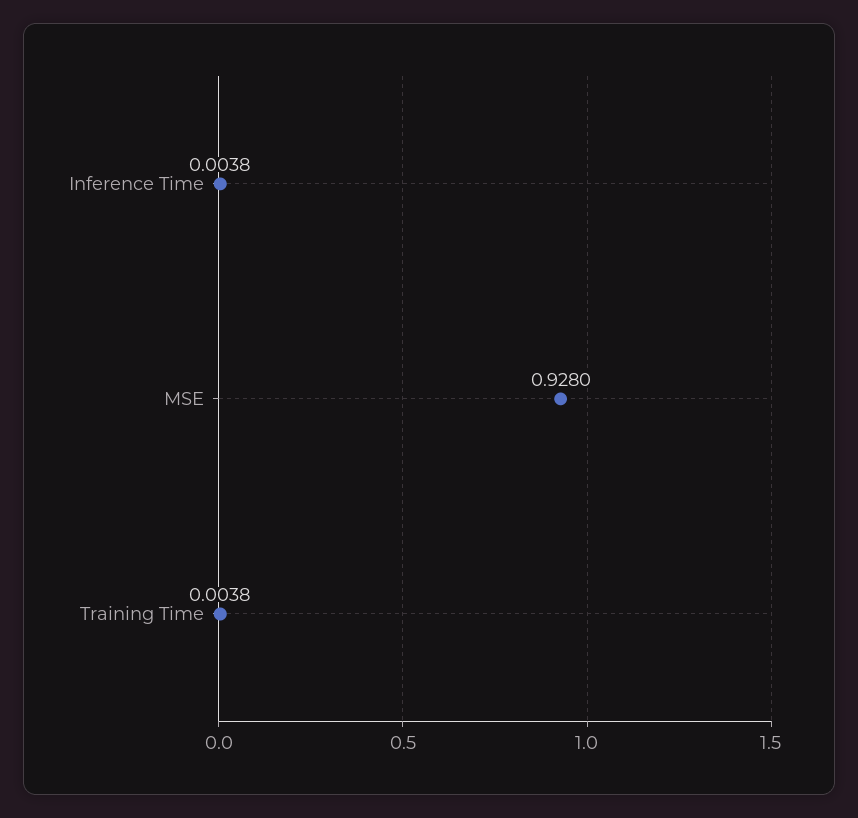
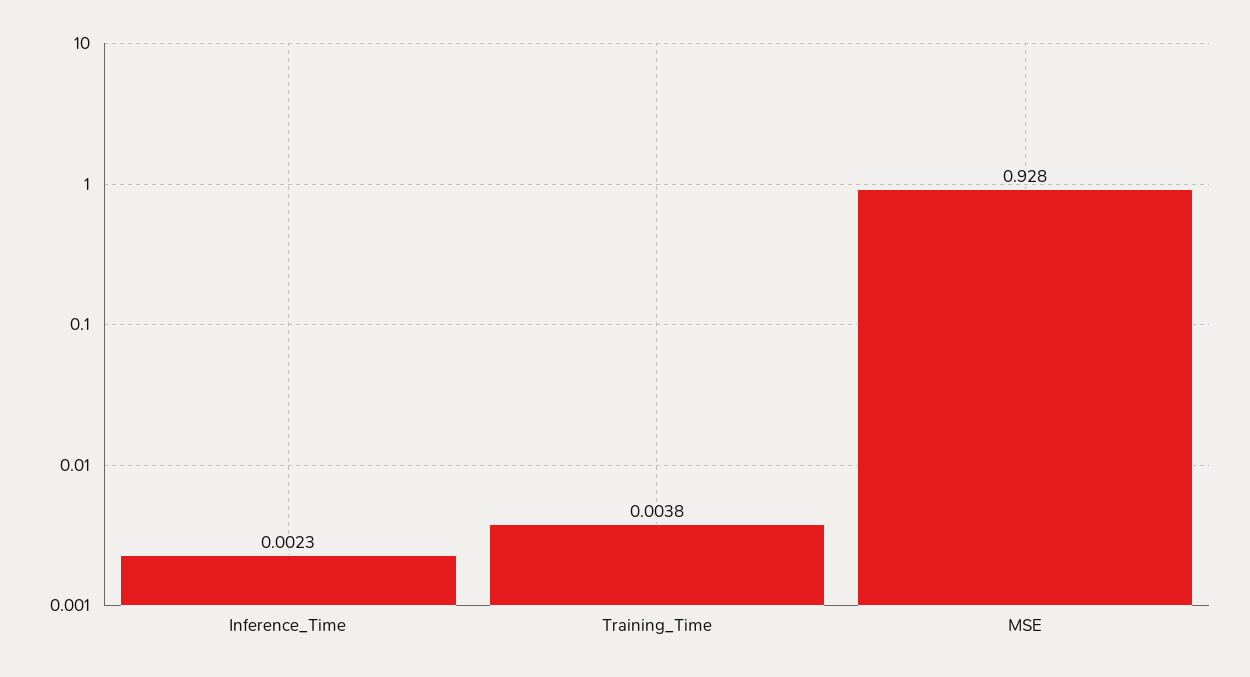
  {
-   "Inference Time": 0.0038,
+   "Inference Time": 0.0023,
    "MSE": 0.928,
    "Training Time": 0.0038
  }

